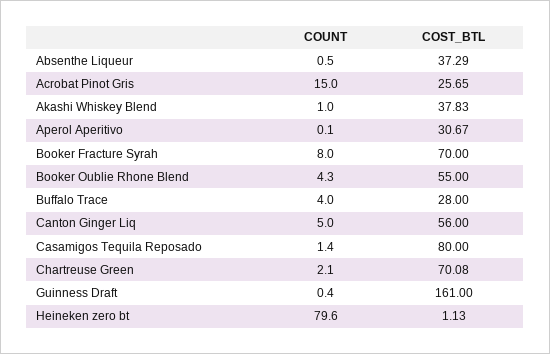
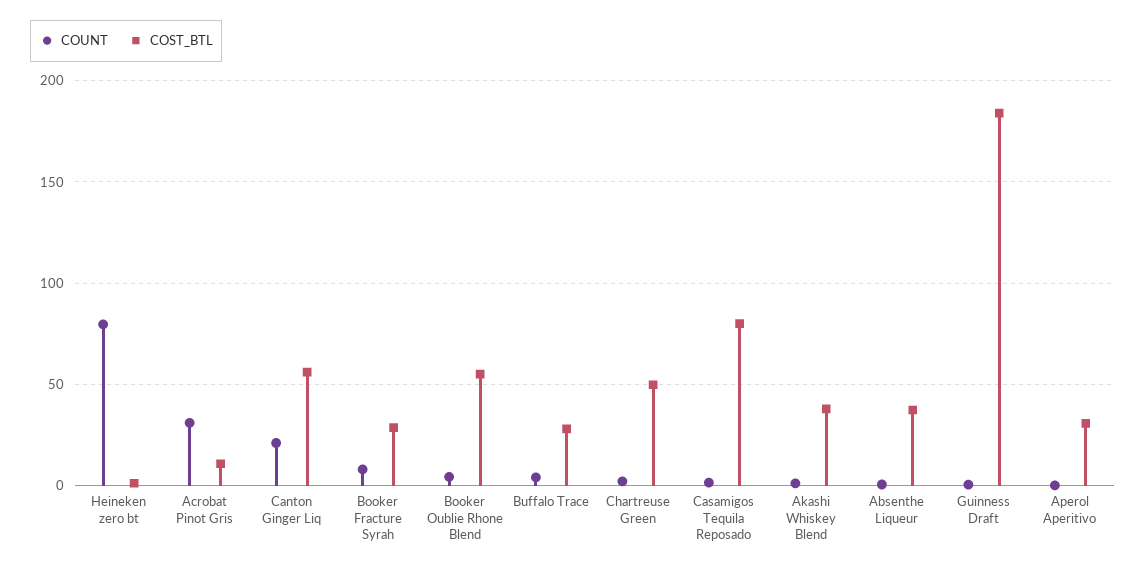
  {
    "COUNT": {
      "Absenthe Liqueur": 0.5,
-     "Acrobat Pinot Gris": 15,
+     "Acrobat Pinot Gris": 30,
      "Akashi Whiskey Blend": 1,
      "Aperol Aperitivo": 0.1,
      "Booker Fracture Syrah": 8,
      "Booker Oublie Rhone Blend": 4.3,
      "Buffalo Trace": 4,
-     "Canton Ginger Liq": 5,
+     "Canton Ginger Liq": 20,
      "Casamigos Tequila Reposado": 1.4,
      "Chartreuse Green": 2.1,
      "Guinness Draft": 0.4,
      "Heineken zero bt": 79.6
    },
    "COST_BTL": {
      "Absenthe Liqueur": 37.29,
-     "Acrobat Pinot Gris": 25.65,
+     "Acrobat Pinot Gris": 10,
      "Akashi Whiskey Blend": 37.83,
      "Aperol Aperitivo": 30.67,
-     "Booker Fracture Syrah": 70,
+     "Booker Fracture Syrah": 30,
      "Booker Oublie Rhone Blend": 55,
      "Buffalo Trace": 28,
      "Canton Ginger Liq": 56,
      "Casamigos Tequila Reposado": 80,
-     "Chartreuse Green": 70.08,
+     "Chartreuse Green": 50,
-     "Guinness Draft": 161,
+     "Guinness Draft": 185,
      "Heineken zero bt": 1.13
    }
  }

